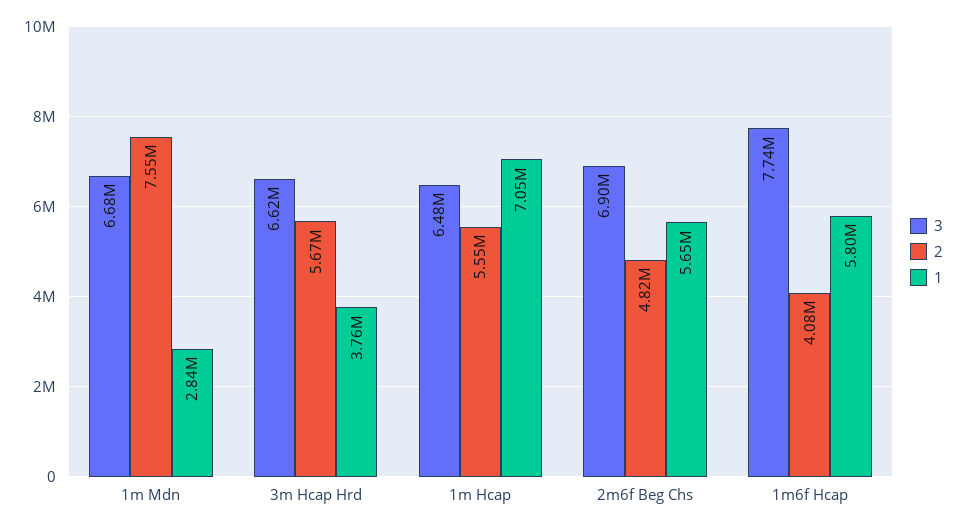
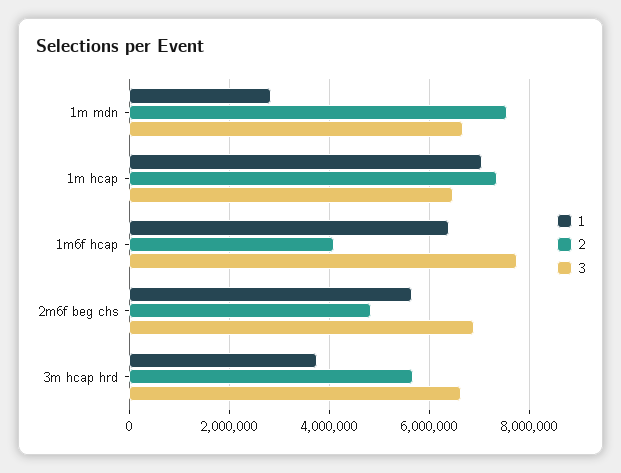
  {
    "3": {
      "1m Mdn": 6680000,
      "3m Hcap Hrd": 6620000,
      "1m Hcap": 6480000,
      "2m6f Beg Chs": 6900000,
      "1m6f Hcap": 7740000
    },
    "2": {
      "1m Mdn": 7550000,
      "3m Hcap Hrd": 5670000,
-     "1m Hcap": 5550000,
+     "1m Hcap": 7400000,
      "2m6f Beg Chs": 4820000,
      "1m6f Hcap": 4080000
    },
    "1": {
      "1m Mdn": 2840000,
      "3m Hcap Hrd": 3760000,
      "1m Hcap": 7050000,
      "2m6f Beg Chs": 5650000,
-     "1m6f Hcap": 5800000
+     "1m6f Hcap": 6400000
    }
  }

